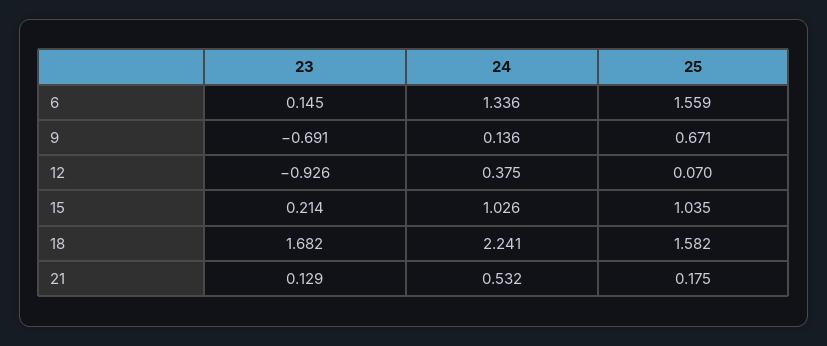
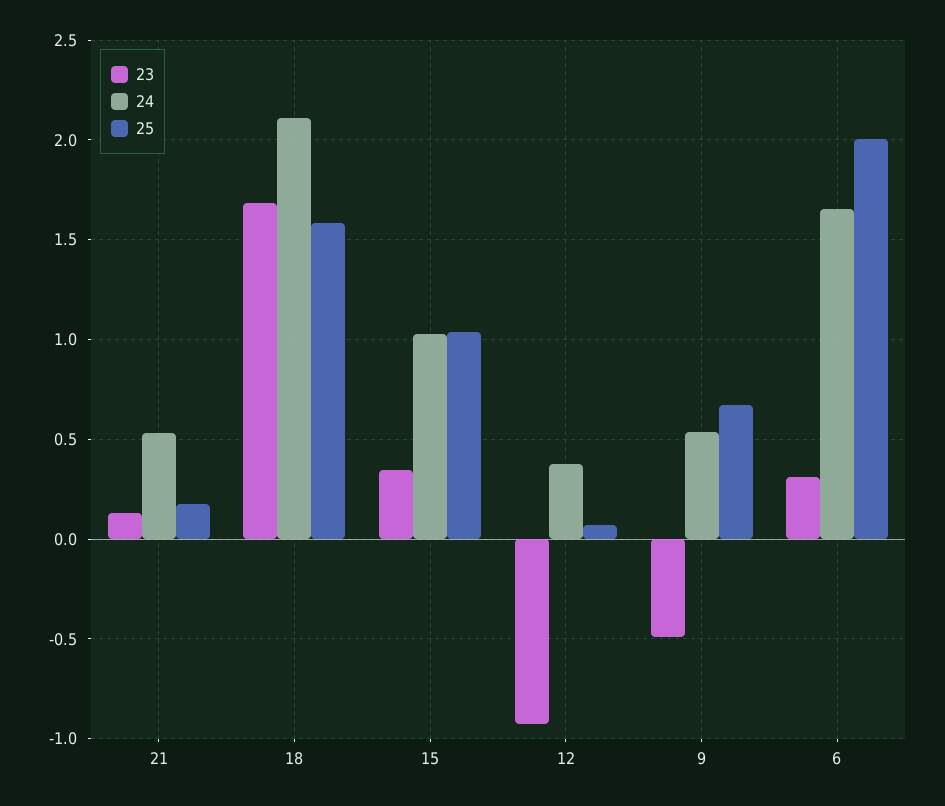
  {
    "23": {
-     "6": 0.145,
+     "6": 0.3,
-     "9": -0.691,
+     "9": -0.5,
      "12": -0.926,
-     "15": 0.214,
+     "15": 0.35,
      "18": 1.682,
      "21": 0.129
    },
    "24": {
-     "6": 1.336,
+     "6": 1.65,
-     "9": 0.136,
+     "9": 0.55,
      "12": 0.375,
      "15": 1.026,
-     "18": 2.241,
+     "18": 2.1,
      "21": 0.532
    },
    "25": {
-     "6": 1.559,
+     "6": 2,
      "9": 0.671,
      "12": 0.07,
      "15": 1.035,
      "18": 1.582,
      "21": 0.175
    }
  }

